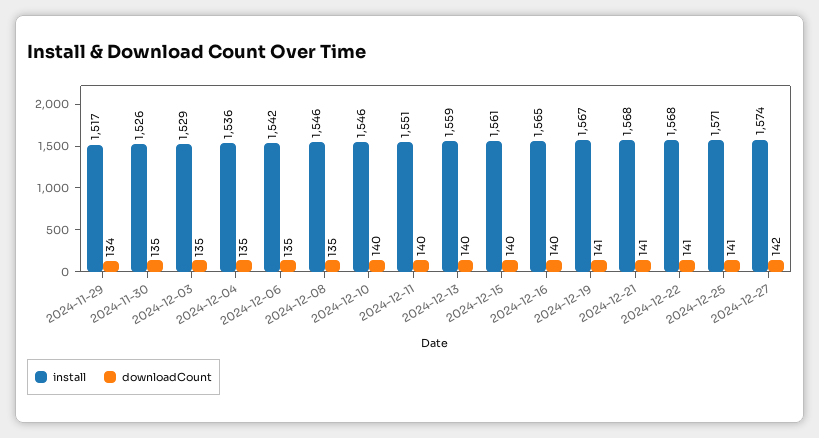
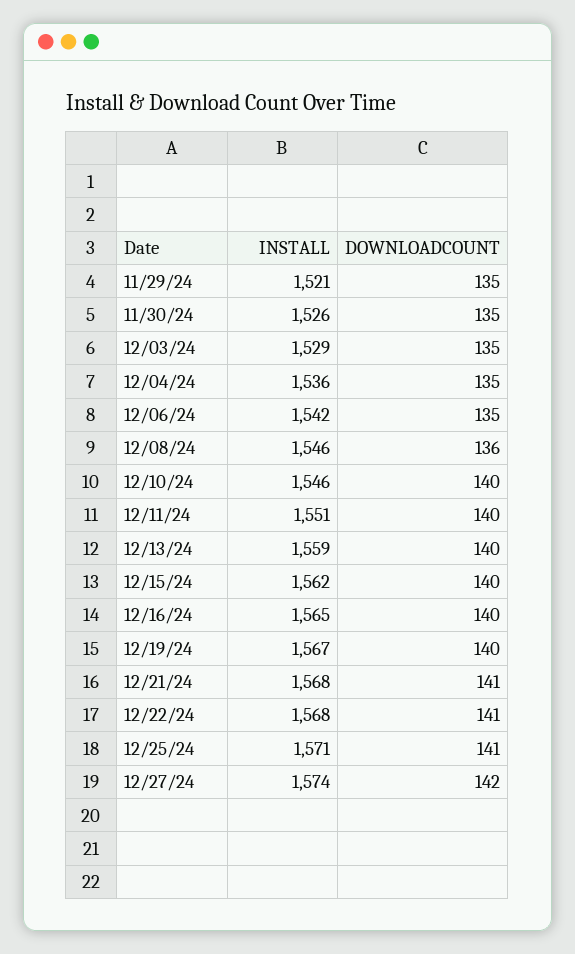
  {
    "install": {
-     "2024-11-29": 1517,
+     "2024-11-29": 1521,
      "2024-11-30": 1526,
      "2024-12-03": 1529,
      "2024-12-04": 1536,
      "2024-12-06": 1542,
      "2024-12-08": 1546,
      "2024-12-10": 1546,
      "2024-12-11": 1551,
      "2024-12-13": 1559,
-     "2024-12-15": 1561,
+     "2024-12-15": 1562,
      "2024-12-16": 1565,
      "2024-12-19": 1567,
      "2024-12-21": 1568,
      "2024-12-22": 1568,
      "2024-12-25": 1571,
      "2024-12-27": 1574
    },
    "downloadCount": {
-     "2024-11-29": 134,
+     "2024-11-29": 135,
      "2024-11-30": 135,
      "2024-12-03": 135,
      "2024-12-04": 135,
      "2024-12-06": 135,
-     "2024-12-08": 135,
+     "2024-12-08": 136,
      "2024-12-10": 140,
      "2024-12-11": 140,
      "2024-12-13": 140,
      "2024-12-15": 140,
      "2024-12-16": 140,
-     "2024-12-19": 141,
+     "2024-12-19": 140,
      "2024-12-21": 141,
      "2024-12-22": 141,
      "2024-12-25": 141,
      "2024-12-27": 142
    }
  }

